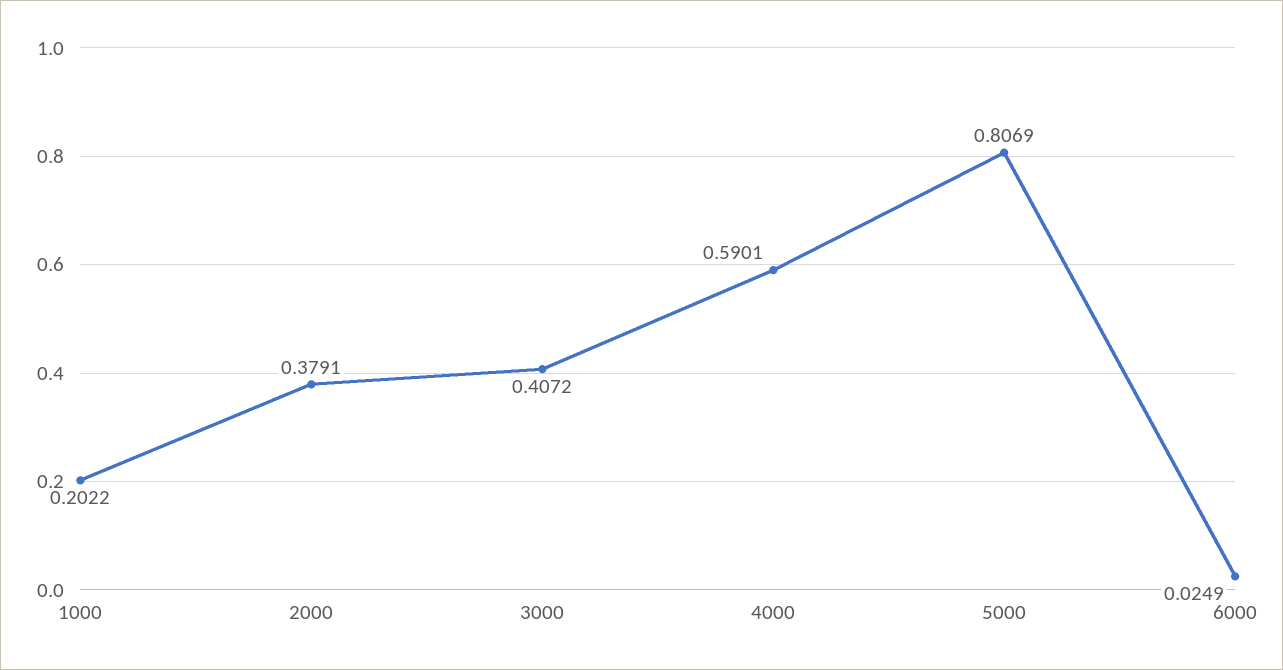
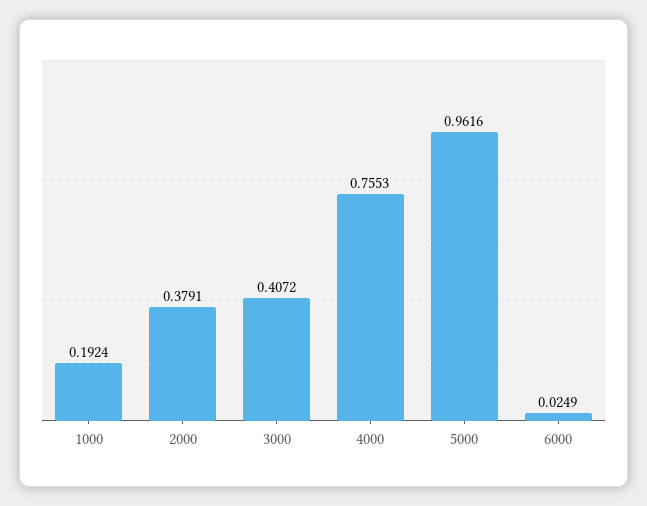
  {
-   "1000": 0.2022,
+   "1000": 0.1924,
    "2000": 0.3791,
    "3000": 0.4072,
-   "4000": 0.5901,
+   "4000": 0.7553,
-   "5000": 0.8069,
+   "5000": 0.9616,
    "6000": 0.0249
  }

